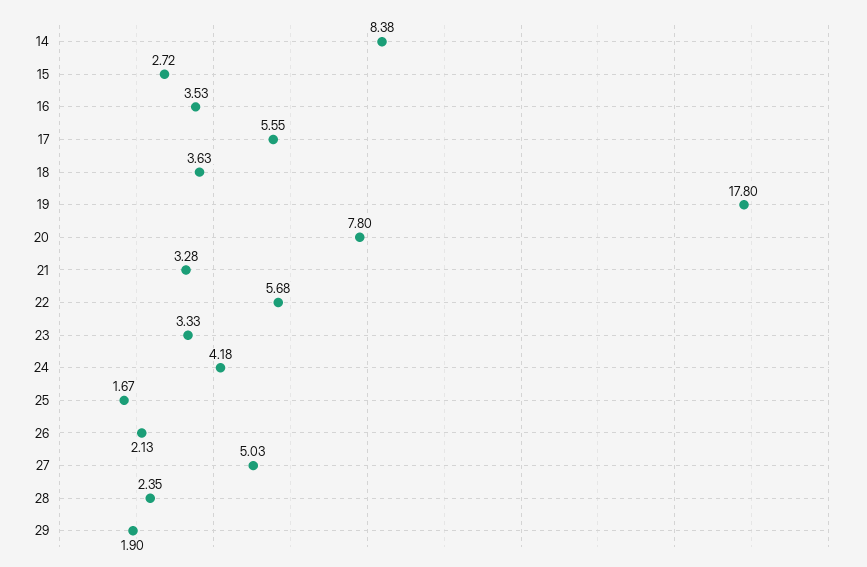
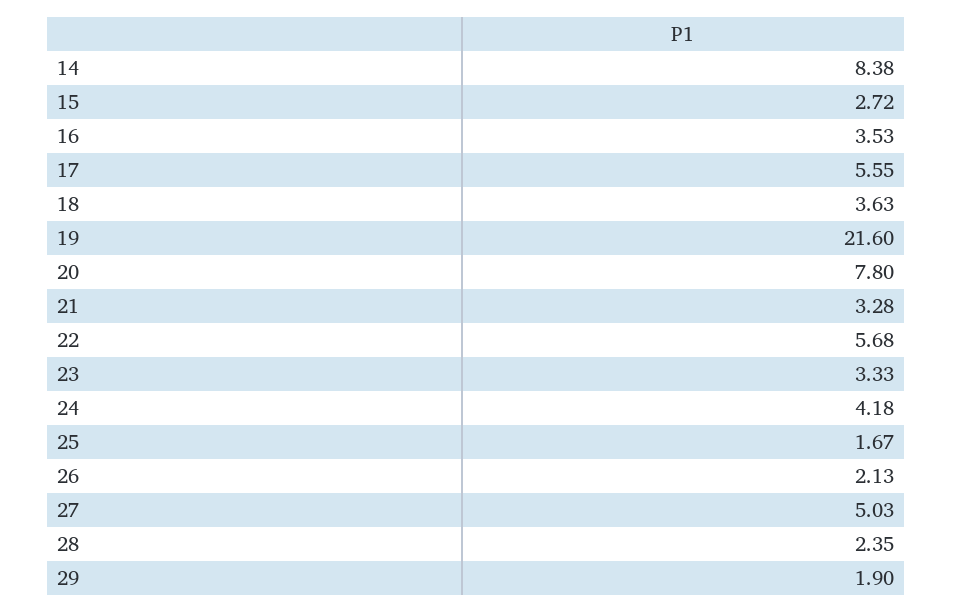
  {
    "14": 8.38,
    "15": 2.72,
    "16": 3.53,
    "17": 5.55,
    "18": 3.63,
-   "19": 17.8,
+   "19": 21.6,
    "20": 7.8,
    "21": 3.28,
    "22": 5.68,
    "23": 3.33,
    "24": 4.18,
    "25": 1.67,
    "26": 2.13,
    "27": 5.03,
    "28": 2.35,
    "29": 1.9
  }

